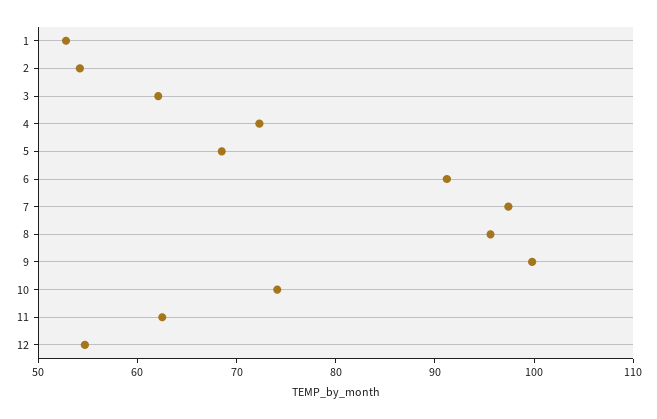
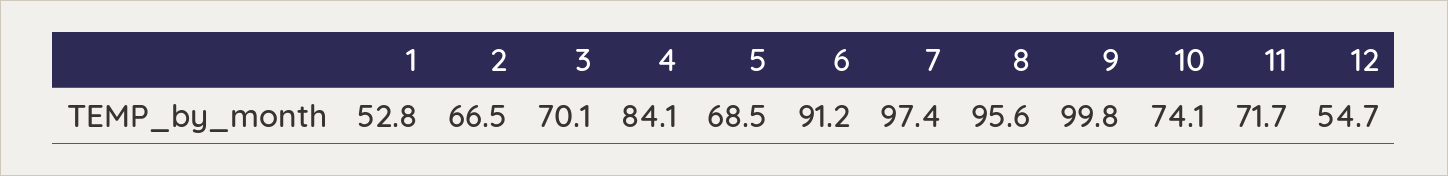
  {
    "1": 52.8,
-   "2": 54,
+   "2": 66.5,
-   "3": 62,
+   "3": 70.1,
-   "4": 72,
+   "4": 84.1,
    "5": 68.5,
    "6": 91.2,
    "7": 97.4,
    "8": 95.6,
    "9": 99.8,
    "10": 74.1,
-   "11": 62,
+   "11": 71.7,
    "12": 54.7
  }

